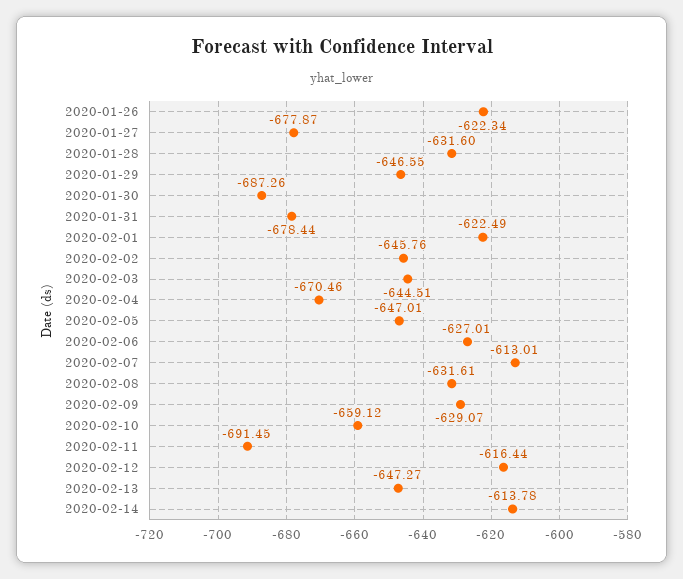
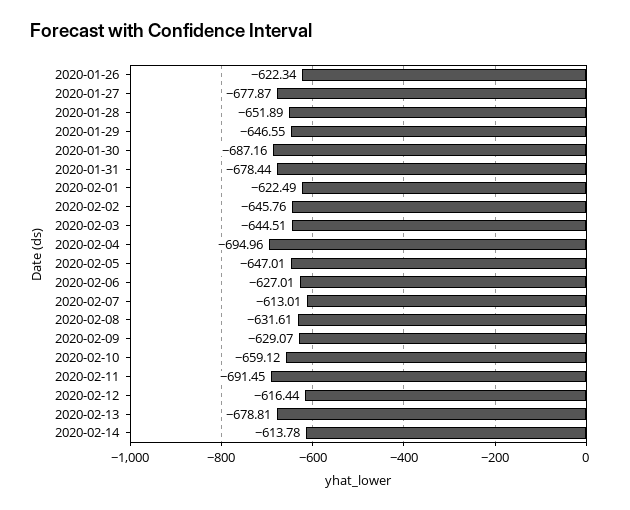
  {
    "2020-01-26": -622.34,
    "2020-01-27": -677.87,
-   "2020-01-28": -631.6,
+   "2020-01-28": -651.89,
    "2020-01-29": -646.55,
-   "2020-01-30": -687.26,
+   "2020-01-30": -687.16,
    "2020-01-31": -678.44,
    "2020-02-01": -622.49,
    "2020-02-02": -645.76,
    "2020-02-03": -644.51,
-   "2020-02-04": -670.46,
+   "2020-02-04": -694.96,
    "2020-02-05": -647.01,
    "2020-02-06": -627.01,
    "2020-02-07": -613.01,
    "2020-02-08": -631.61,
    "2020-02-09": -629.07,
    "2020-02-10": -659.12,
    "2020-02-11": -691.45,
    "2020-02-12": -616.44,
-   "2020-02-13": -647.27,
+   "2020-02-13": -678.81,
    "2020-02-14": -613.78
  }

